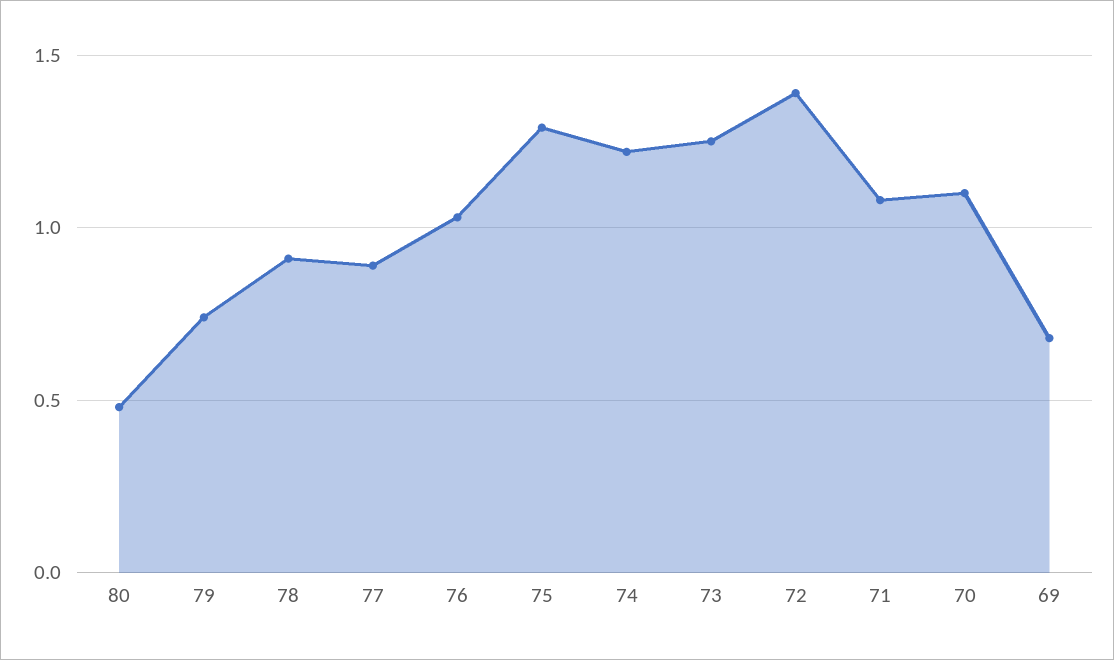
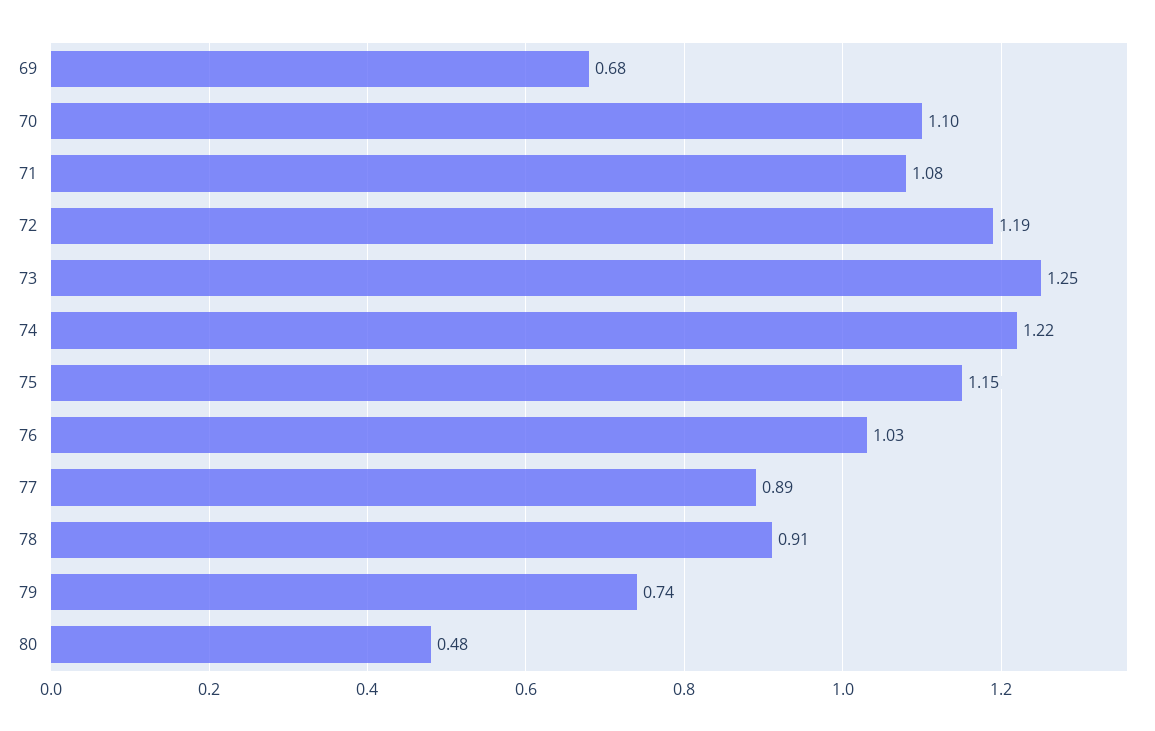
  {
    "80": 0.48,
    "79": 0.74,
    "78": 0.91,
    "77": 0.89,
    "76": 1.03,
-   "75": 1.3,
+   "75": 1.15,
    "74": 1.22,
    "73": 1.25,
-   "72": 1.4,
+   "72": 1.19,
    "71": 1.08,
    "70": 1.1,
    "69": 0.68
  }

